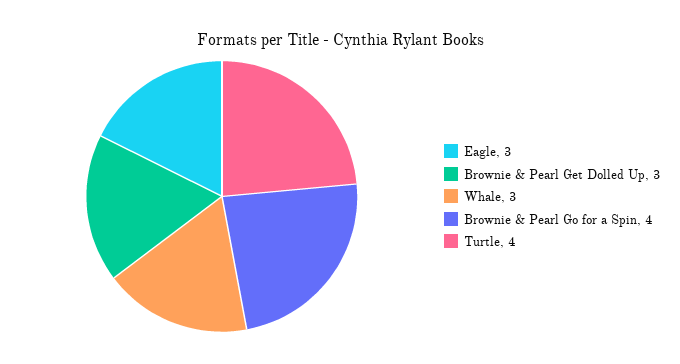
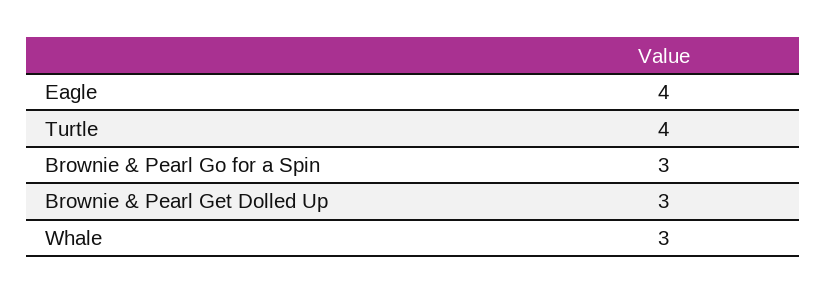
  {
-   "Eagle": 3,
+   "Eagle": 4,
    "Brownie & Pearl Get Dolled Up": 3,
    "Whale": 3,
-   "Brownie & Pearl Go for a Spin": 4,
+   "Brownie & Pearl Go for a Spin": 3,
    "Turtle": 4
  }

